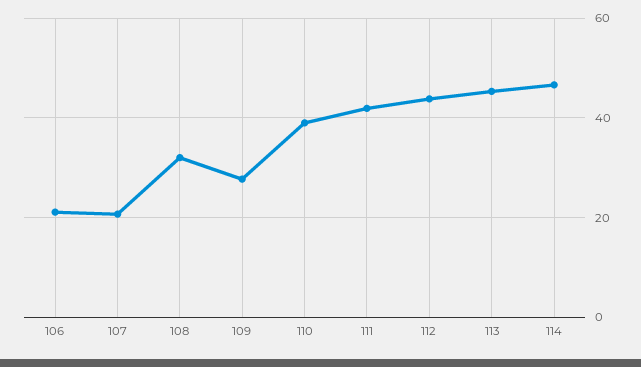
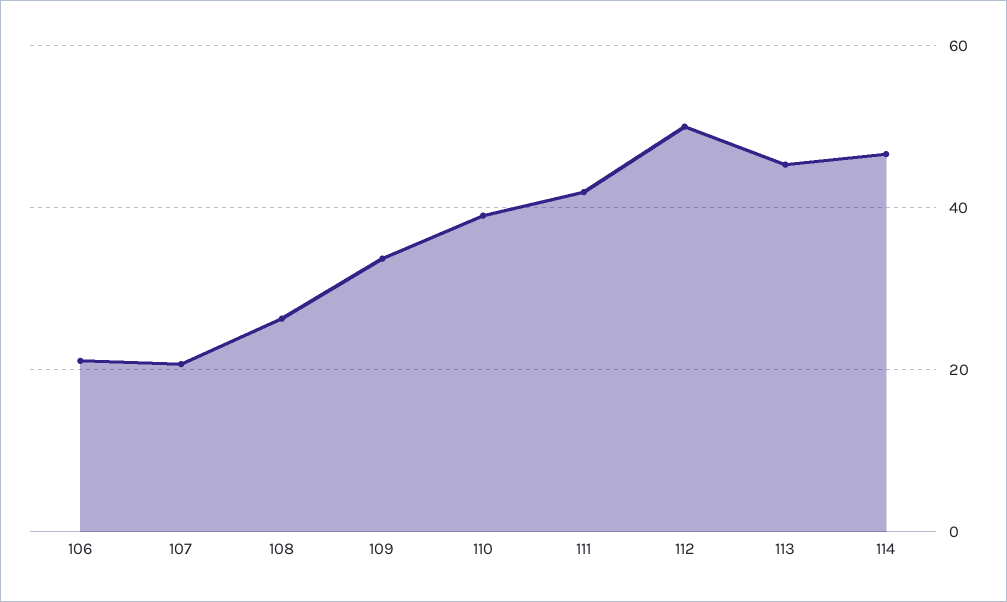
  {
    "106": 22,
    "107": 20,
-   "108": 32,
+   "108": 26,
-   "109": 28,
+   "109": 34,
    "110": 40,
    "111": 42,
-   "112": 44,
+   "112": 50,
    "113": 46,
    "114": 46
  }

